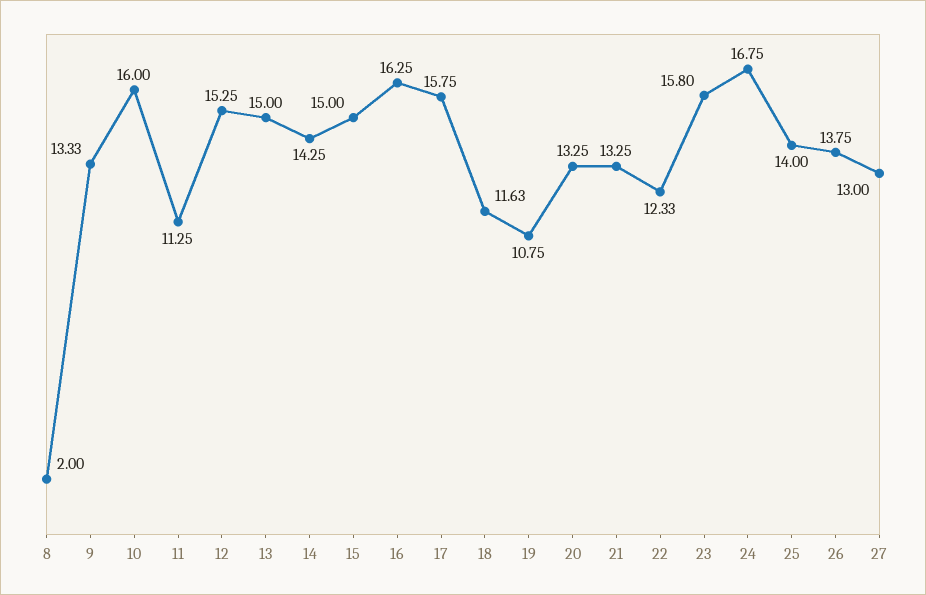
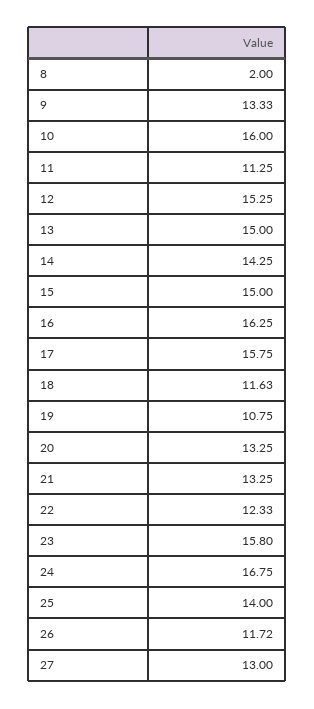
  {
    "8": 2,
    "9": 13.33,
    "10": 16,
    "11": 11.25,
    "12": 15.25,
    "13": 15,
    "14": 14.25,
    "15": 15,
    "16": 16.25,
    "17": 15.75,
    "18": 11.63,
    "19": 10.75,
    "20": 13.25,
    "21": 13.25,
    "22": 12.33,
    "23": 15.8,
    "24": 16.75,
    "25": 14,
-   "26": 13.75,
+   "26": 11.72,
    "27": 13
  }

